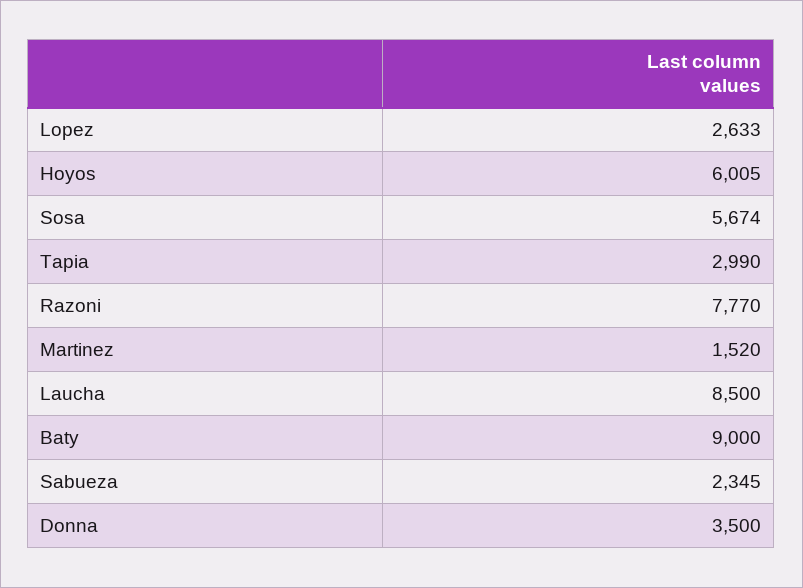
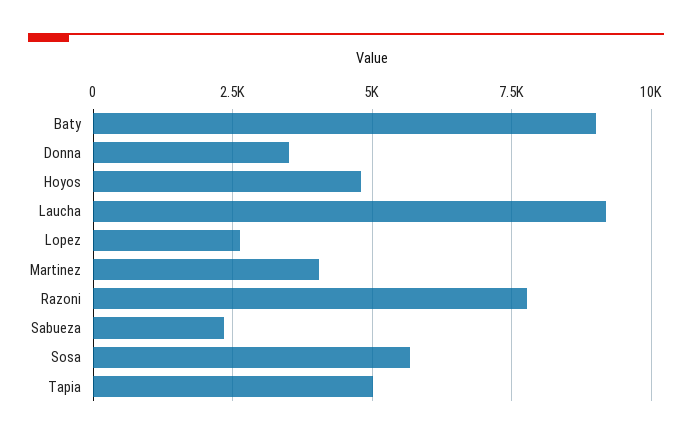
  {
    "Lopez": 2633,
-   "Hoyos": 6005,
+   "Hoyos": 4750,
    "Sosa": 5674,
-   "Tapia": 2990,
+   "Tapia": 5000,
    "Razoni": 7770,
-   "Martinez": 1520,
+   "Martinez": 4000,
-   "Laucha": 8500,
+   "Laucha": 9250,
    "Baty": 9000,
    "Sabueza": 2345,
    "Donna": 3500
  }

